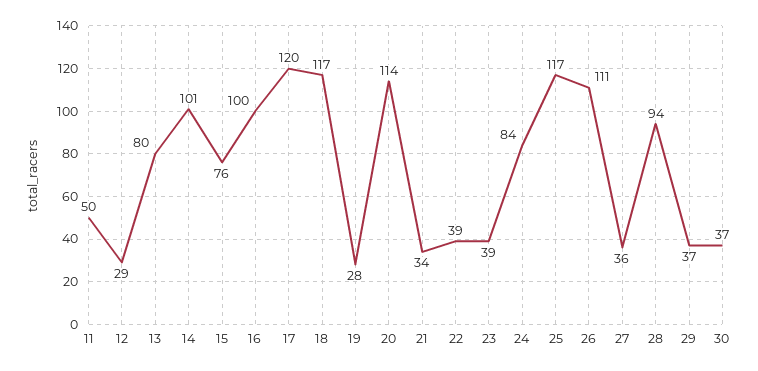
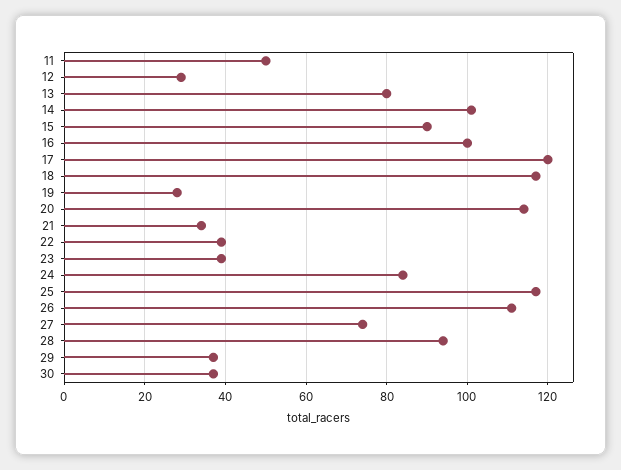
  {
    "11": 50,
    "12": 29,
    "13": 80,
    "14": 101,
-   "15": 76,
+   "15": 90,
    "16": 100,
    "17": 120,
    "18": 117,
    "19": 28,
    "20": 114,
    "21": 34,
    "22": 39,
    "23": 39,
    "24": 84,
    "25": 117,
    "26": 111,
-   "27": 36,
+   "27": 75,
    "28": 94,
    "29": 37,
    "30": 37
  }

